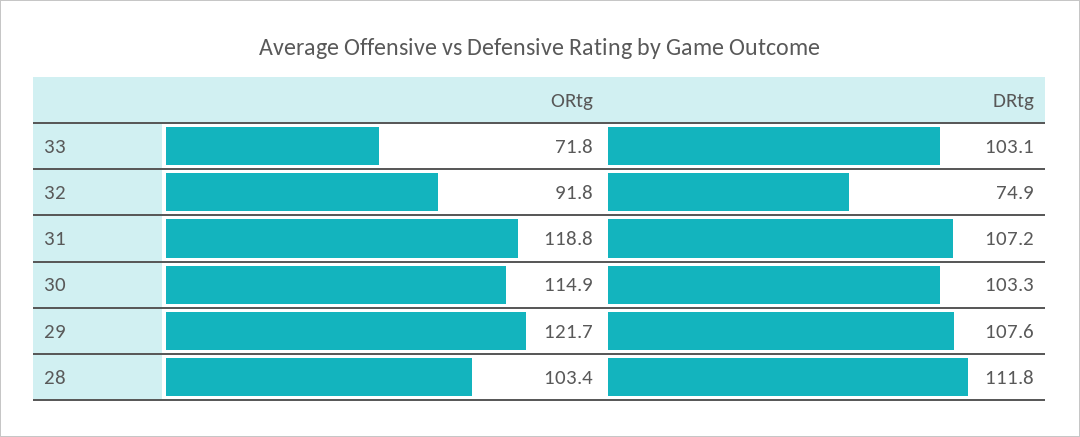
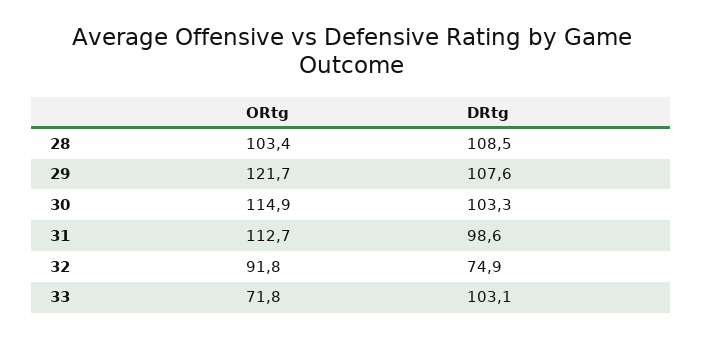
  {
    "ORtg": {
      "33": 71.8,
      "32": 91.8,
-     "31": 118.8,
+     "31": 112.7,
      "30": 114.9,
      "29": 121.7,
      "28": 103.4
    },
    "DRtg": {
      "33": 103.1,
      "32": 74.9,
-     "31": 107.2,
+     "31": 98.6,
      "30": 103.3,
      "29": 107.6,
-     "28": 111.8
+     "28": 108.5
    }
  }

